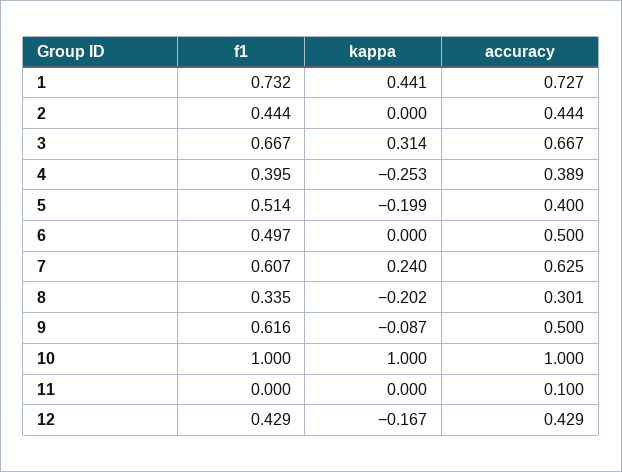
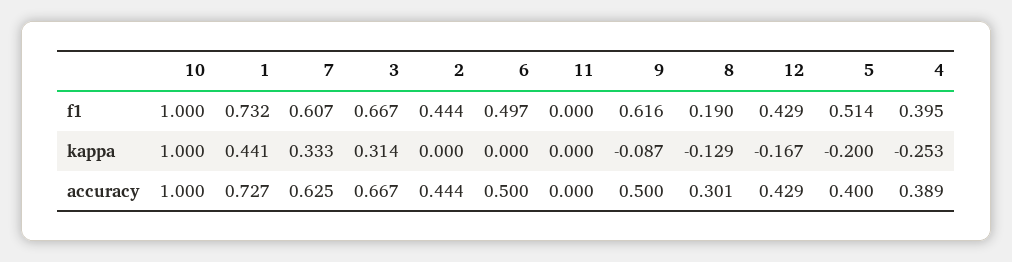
  {
    "f1": {
      "1": 0.732,
      "2": 0.444,
      "3": 0.667,
      "4": 0.395,
      "5": 0.514,
      "6": 0.497,
      "7": 0.607,
-     "8": 0.335,
+     "8": 0.19,
      "9": 0.616,
      "10": 1,
      "11": 0,
      "12": 0.429
    },
    "kappa": {
      "1": 0.441,
      "2": 0,
      "3": 0.314,
      "4": -0.253,
-     "5": -0.199,
+     "5": -0.2,
      "6": 0,
-     "7": 0.24,
+     "7": 0.333,
-     "8": -0.202,
+     "8": -0.129,
      "9": -0.087,
      "10": 1,
      "11": 0,
      "12": -0.167
    },
    "accuracy": {
      "1": 0.727,
      "2": 0.444,
      "3": 0.667,
      "4": 0.389,
      "5": 0.4,
      "6": 0.5,
      "7": 0.625,
      "8": 0.301,
      "9": 0.5,
      "10": 1,
-     "11": 0.1,
+     "11": 0,
      "12": 0.429
    }
  }

